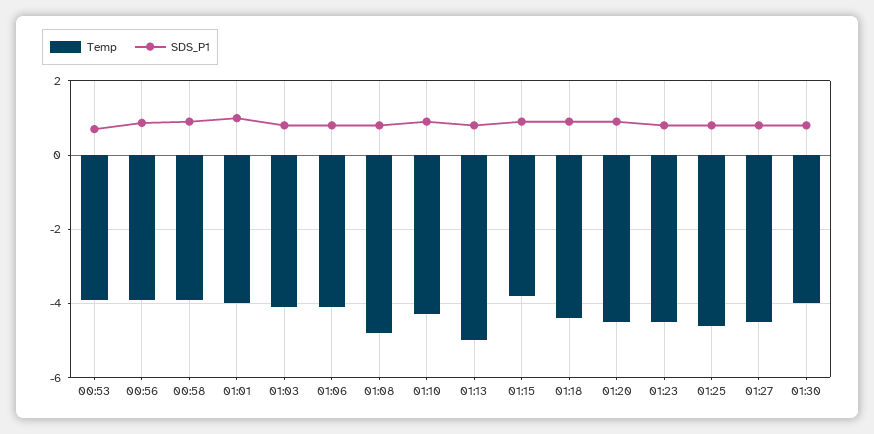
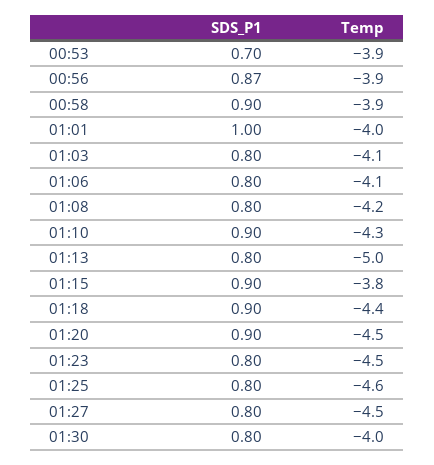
  {
    "Temp": {
      "00:53": -3.9,
      "00:56": -3.9,
      "00:58": -3.9,
      "01:01": -4,
      "01:03": -4.1,
      "01:06": -4.1,
-     "01:08": -4.8,
+     "01:08": -4.2,
      "01:10": -4.3,
      "01:13": -5,
      "01:15": -3.8,
      "01:18": -4.4,
      "01:20": -4.5,
      "01:23": -4.5,
      "01:25": -4.6,
      "01:27": -4.5,
      "01:30": -4
    },
    "SDS_P1": {
      "00:53": 0.7,
      "00:56": 0.87,
      "00:58": 0.9,
      "01:01": 1,
      "01:03": 0.8,
      "01:06": 0.8,
      "01:08": 0.8,
      "01:10": 0.9,
      "01:13": 0.8,
      "01:15": 0.9,
      "01:18": 0.9,
      "01:20": 0.9,
      "01:23": 0.8,
      "01:25": 0.8,
      "01:27": 0.8,
      "01:30": 0.8
    }
  }

